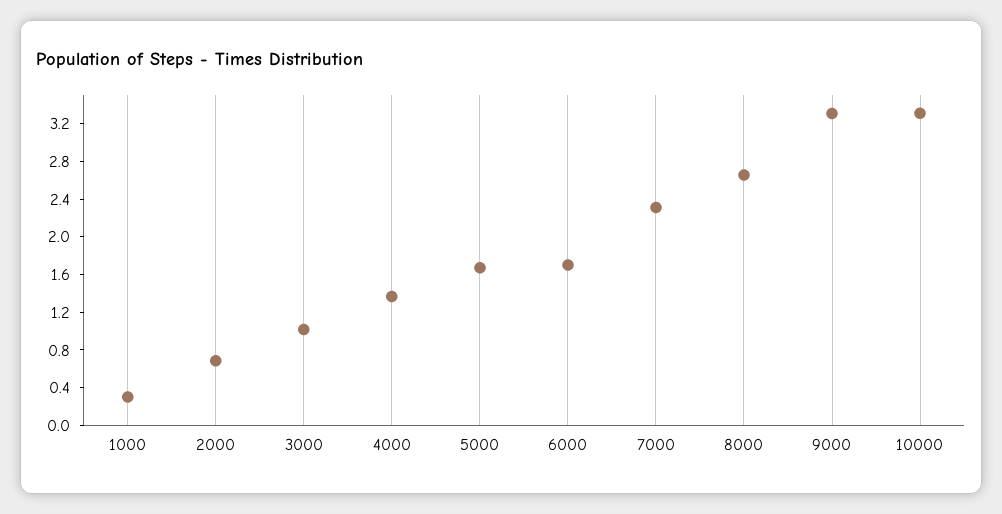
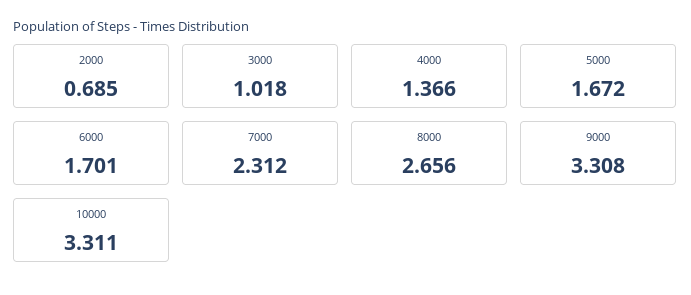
  {
-   "1000": 0.3,
    "2000": 0.685,
    "3000": 1.018,
    "4000": 1.366,
    "5000": 1.672,
    "6000": 1.701,
    "7000": 2.312,
    "8000": 2.656,
    "9000": 3.308,
    "10000": 3.311
  }

